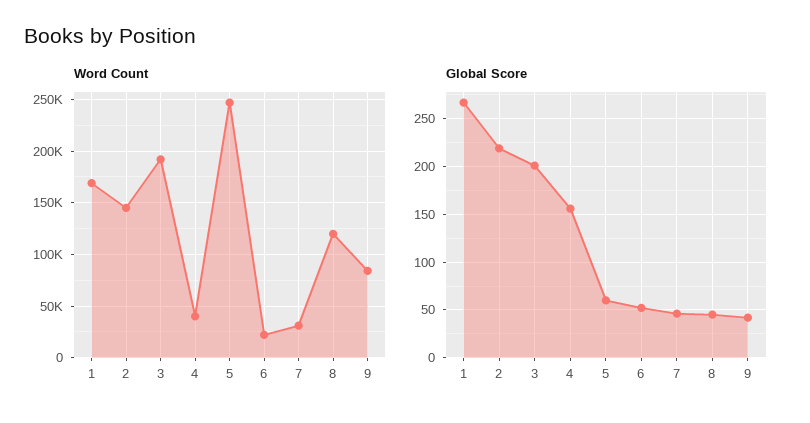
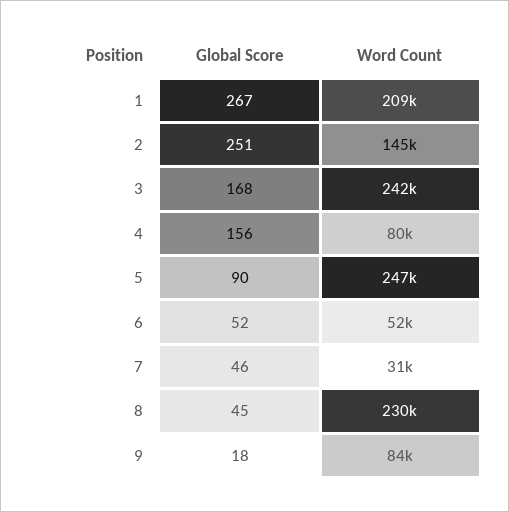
  {
    "Word Count": {
-     "1": 170000,
+     "1": 209000,
      "2": 145000,
-     "3": 190000,
+     "3": 242000,
-     "4": 40000,
+     "4": 80000,
      "5": 247000,
-     "6": 20000,
+     "6": 52000,
      "7": 31000,
-     "8": 120000,
+     "8": 230000,
      "9": 84000
    },
    "Global Score": {
      "1": 267,
-     "2": 220,
+     "2": 251,
-     "3": 200,
+     "3": 168,
      "4": 156,
-     "5": 60,
+     "5": 90,
      "6": 52,
      "7": 46,
      "8": 45,
-     "9": 40
+     "9": 18
    }
  }

